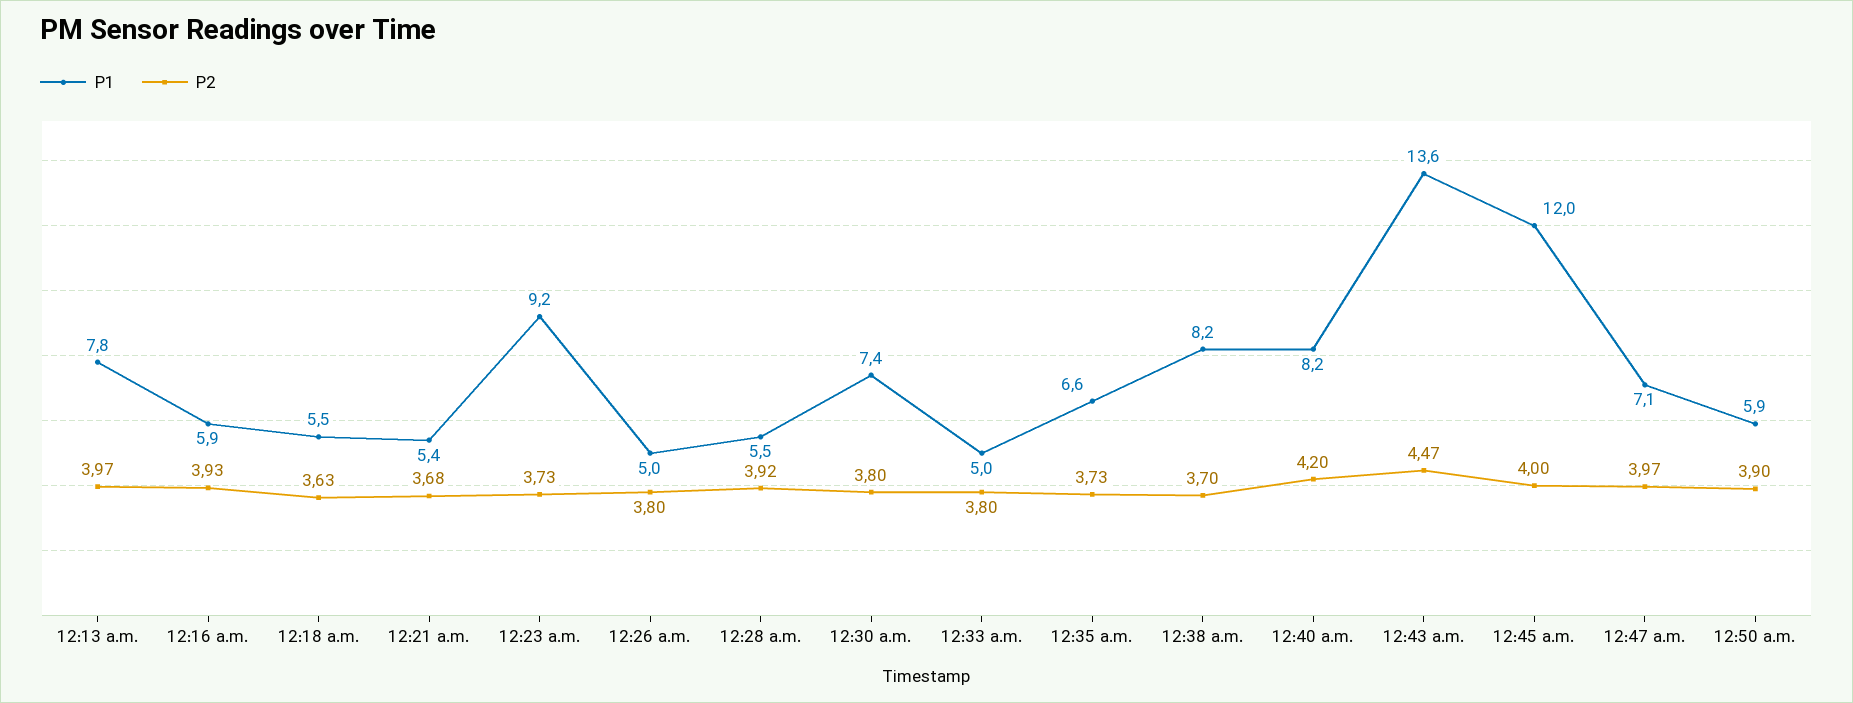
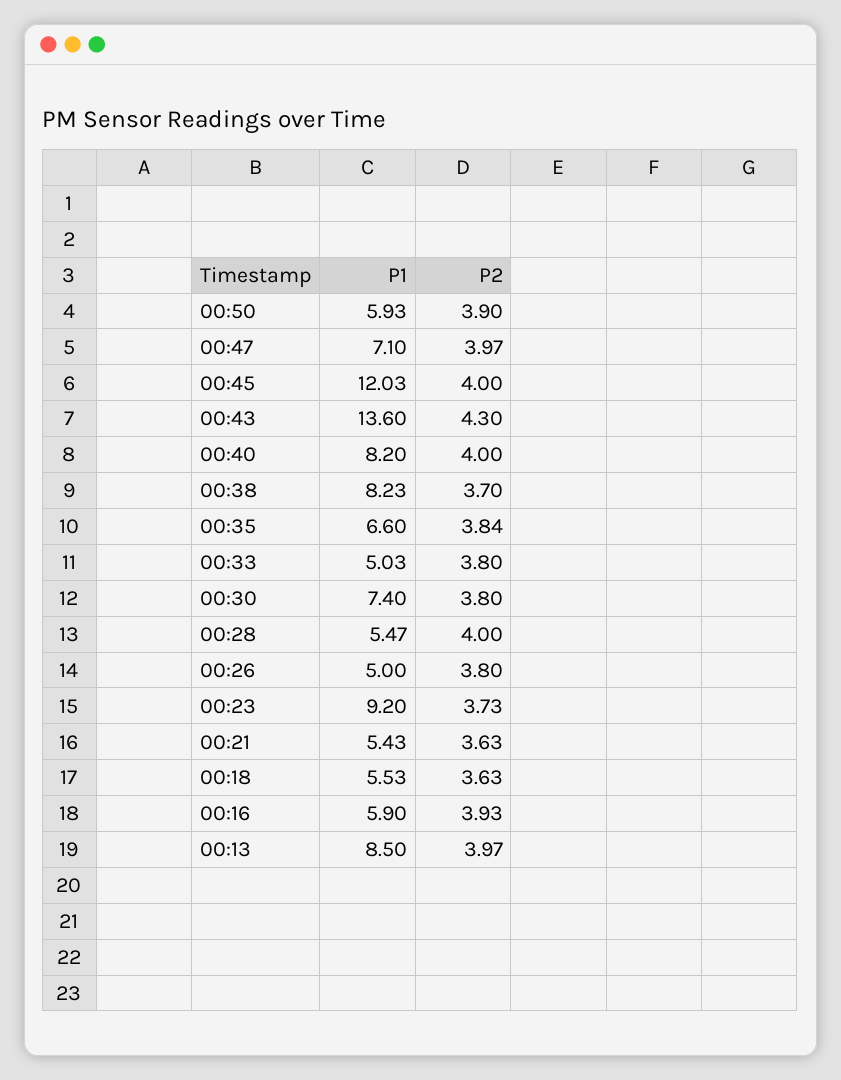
  {
    "P1": {
-     "12:13 a.m.": 7.8,
+     "12:13 a.m.": 8.5,
      "12:16 a.m.": 5.9,
      "12:18 a.m.": 5.53,
      "12:21 a.m.": 5.43,
      "12:23 a.m.": 9.2,
      "12:26 a.m.": 5,
      "12:28 a.m.": 5.47,
      "12:30 a.m.": 7.4,
      "12:33 a.m.": 5.03,
      "12:35 a.m.": 6.6,
      "12:38 a.m.": 8.23,
      "12:40 a.m.": 8.2,
      "12:43 a.m.": 13.6,
      "12:45 a.m.": 12.03,
      "12:47 a.m.": 7.1,
      "12:50 a.m.": 5.93
    },
    "P2": {
      "12:13 a.m.": 3.97,
      "12:16 a.m.": 3.93,
      "12:18 a.m.": 3.63,
-     "12:21 a.m.": 3.68,
+     "12:21 a.m.": 3.63,
      "12:23 a.m.": 3.73,
      "12:26 a.m.": 3.8,
-     "12:28 a.m.": 3.92,
+     "12:28 a.m.": 4,
      "12:30 a.m.": 3.8,
      "12:33 a.m.": 3.8,
-     "12:35 a.m.": 3.73,
+     "12:35 a.m.": 3.84,
      "12:38 a.m.": 3.7,
-     "12:40 a.m.": 4.2,
+     "12:40 a.m.": 4,
-     "12:43 a.m.": 4.47,
+     "12:43 a.m.": 4.3,
      "12:45 a.m.": 4,
      "12:47 a.m.": 3.97,
      "12:50 a.m.": 3.9
    }
  }

